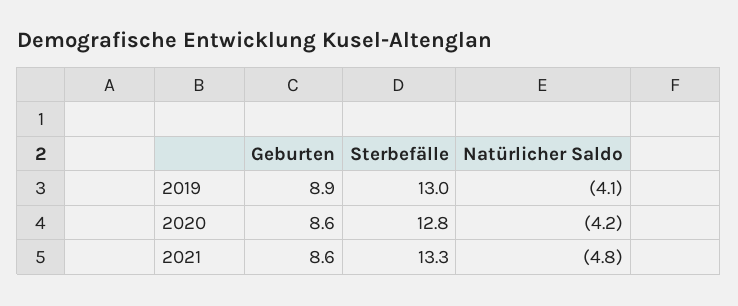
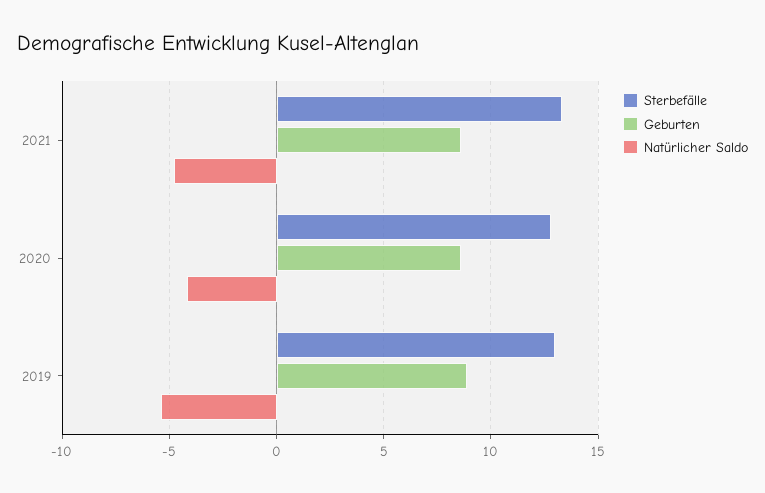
  {
    "Geburten": {
      "2019": 8.9,
      "2020": 8.6,
      "2021": 8.6
    },
    "Sterbefälle": {
      "2019": 13,
      "2020": 12.8,
      "2021": 13.3
    },
    "Natürlicher Saldo": {
-     "2019": -4.1,
+     "2019": -5.5,
      "2020": -4.2,
      "2021": -4.8
    }
  }

